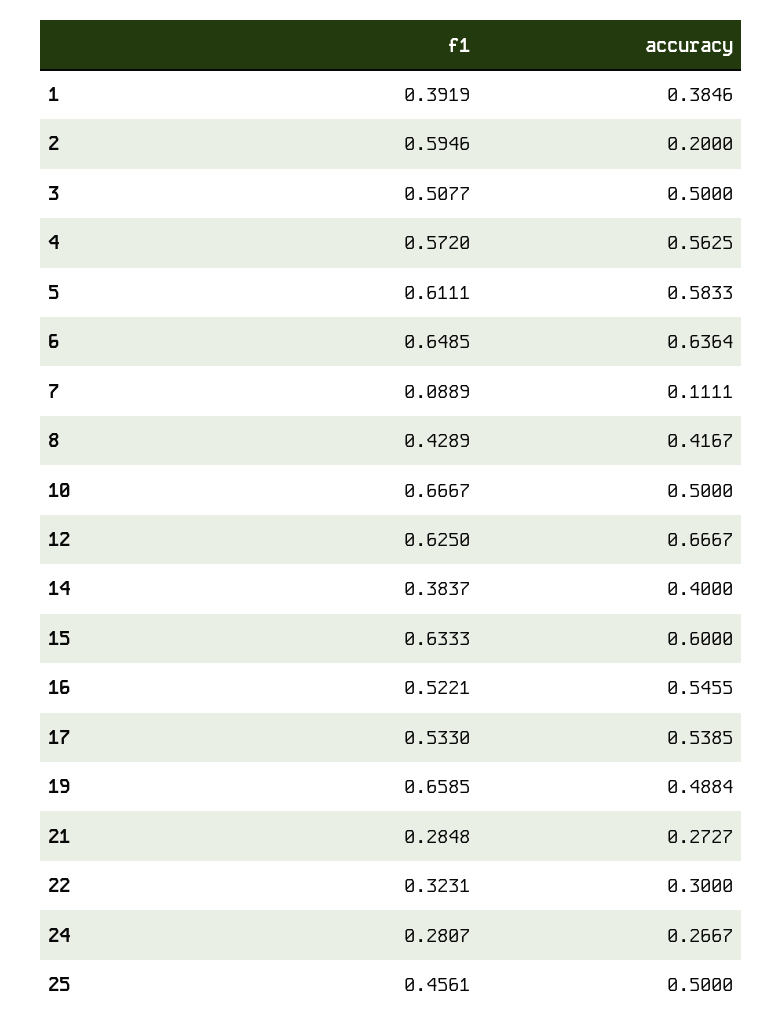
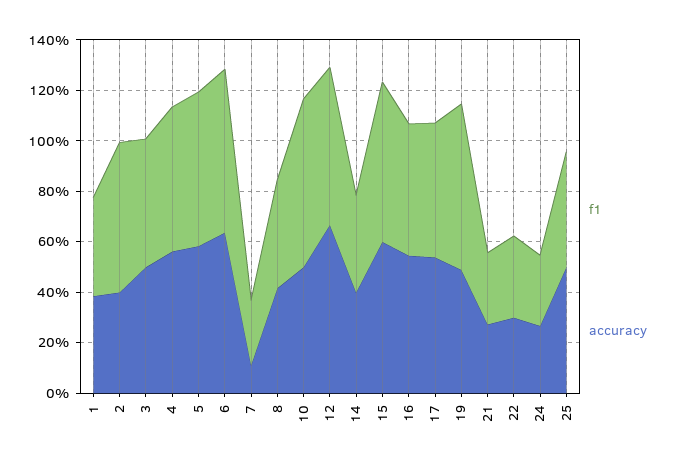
  {
    "f1": {
      "1": 0.3919,
      "2": 0.5946,
      "3": 0.5077,
      "4": 0.572,
      "5": 0.6111,
      "6": 0.6485,
-     "7": 0.0889,
+     "7": 0.25,
      "8": 0.4289,
      "10": 0.6667,
      "12": 0.625,
      "14": 0.3837,
      "15": 0.6333,
      "16": 0.5221,
      "17": 0.533,
      "19": 0.6585,
      "21": 0.2848,
      "22": 0.3231,
      "24": 0.2807,
      "25": 0.4561
    },
    "accuracy": {
      "1": 0.3846,
-     "2": 0.2,
+     "2": 0.4,
      "3": 0.5,
      "4": 0.5625,
      "5": 0.5833,
      "6": 0.6364,
      "7": 0.1111,
      "8": 0.4167,
      "10": 0.5,
      "12": 0.6667,
      "14": 0.4,
      "15": 0.6,
      "16": 0.5455,
      "17": 0.5385,
      "19": 0.4884,
      "21": 0.2727,
      "22": 0.3,
      "24": 0.2667,
      "25": 0.5
    }
  }

